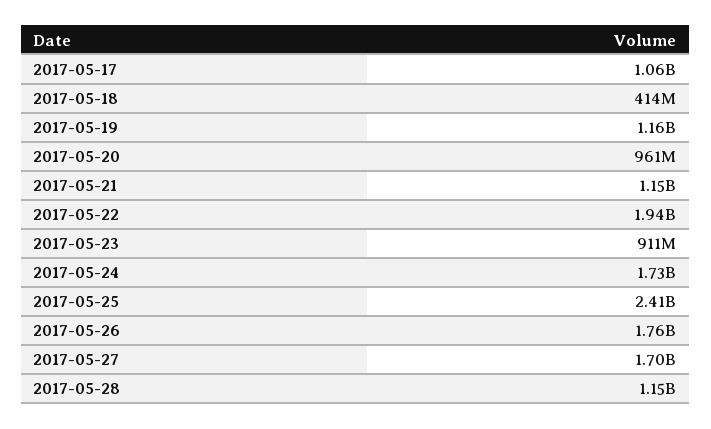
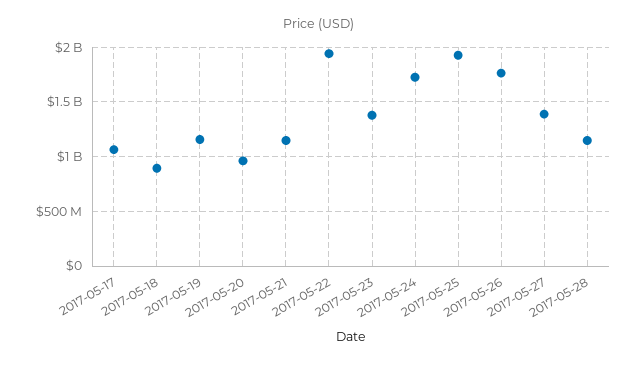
  {
    "2017-05-17": 1060000000,
-   "2017-05-18": 414000000,
+   "2017-05-18": 900000000,
    "2017-05-19": 1160000000,
    "2017-05-20": 961000000,
    "2017-05-21": 1150000000,
    "2017-05-22": 1940000000,
-   "2017-05-23": 911000000,
+   "2017-05-23": 1400000000,
    "2017-05-24": 1730000000,
-   "2017-05-25": 2410000000,
+   "2017-05-25": 1900000000,
    "2017-05-26": 1760000000,
-   "2017-05-27": 1700000000,
+   "2017-05-27": 1400000000,
    "2017-05-28": 1150000000
  }

